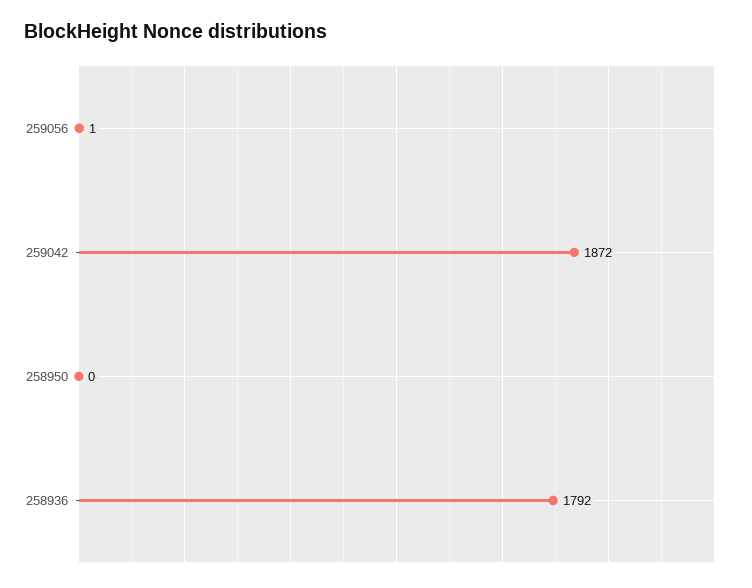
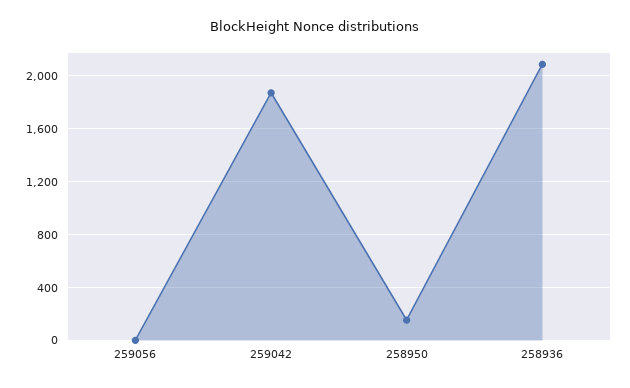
  {
    "259056": 1,
    "259042": 1872,
-   "258950": 0,
+   "258950": 150,
-   "258936": 1792
+   "258936": 2100
  }

